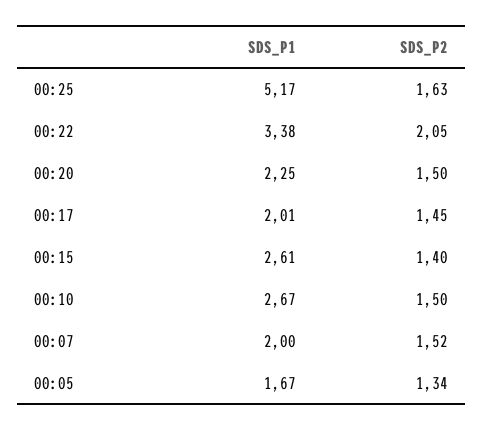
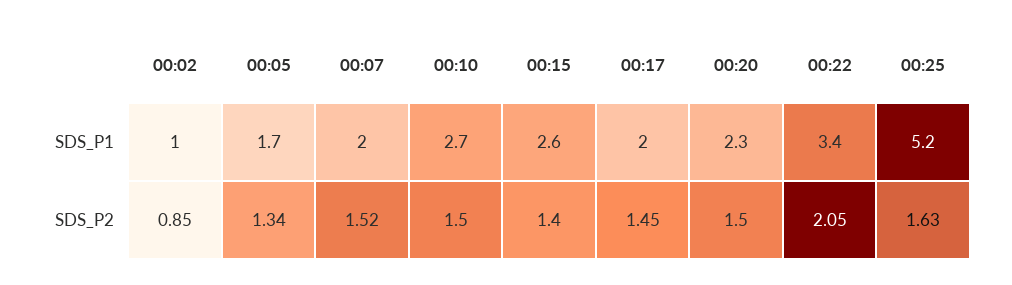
  {
    "SDS_P1": {
      "00:25": 5.17,
      "00:22": 3.38,
      "00:20": 2.25,
      "00:17": 2.01,
      "00:15": 2.61,
      "00:10": 2.67,
      "00:07": 2,
-     "00:05": 1.67
+     "00:05": 1.67,
+     "00:02": 1
    },
    "SDS_P2": {
      "00:25": 1.63,
      "00:22": 2.05,
      "00:20": 1.5,
      "00:17": 1.45,
      "00:15": 1.4,
      "00:10": 1.5,
      "00:07": 1.52,
-     "00:05": 1.34
+     "00:05": 1.34,
+     "00:02": 0.85
    }
  }

